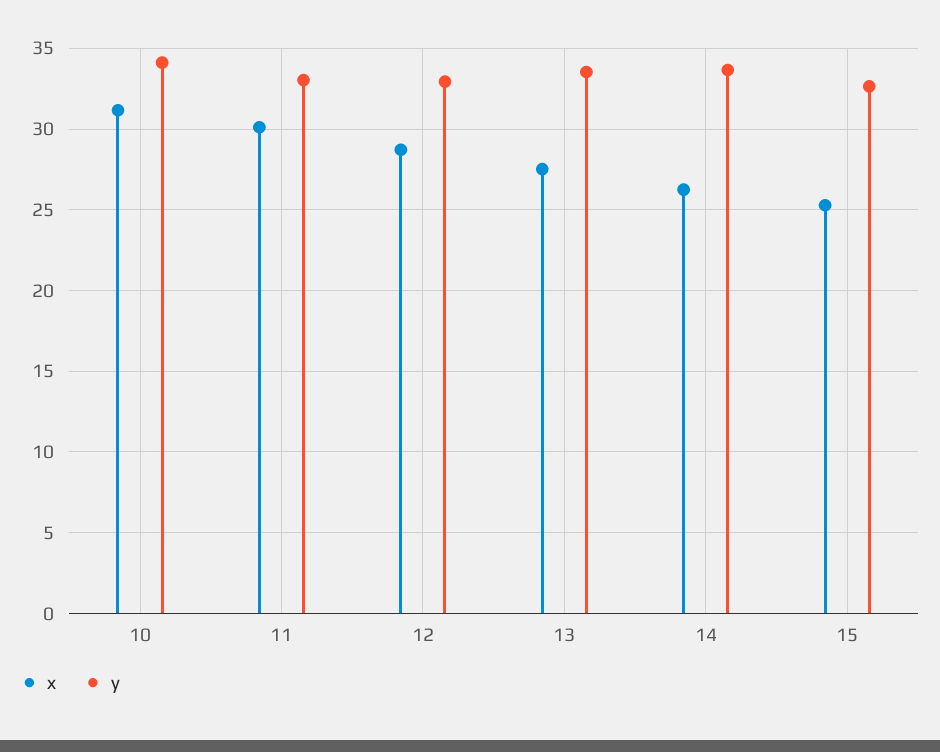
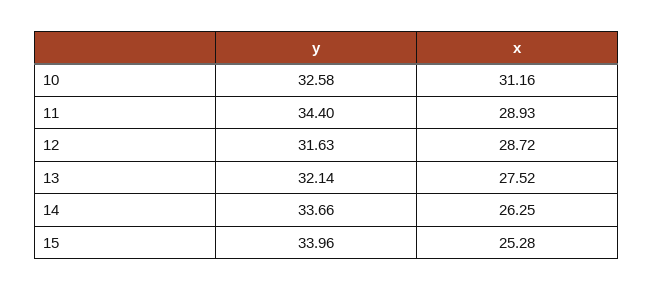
  {
    "x": {
      "10": 31.16,
-     "11": 30,
+     "11": 28.93,
      "12": 28.72,
      "13": 27.52,
      "14": 26.25,
      "15": 25.28
    },
    "y": {
-     "10": 34,
+     "10": 32.58,
-     "11": 33,
+     "11": 34.4,
-     "12": 33,
+     "12": 31.63,
-     "13": 33.5,
+     "13": 32.14,
      "14": 33.66,
-     "15": 32.5
+     "15": 33.96
    }
  }

